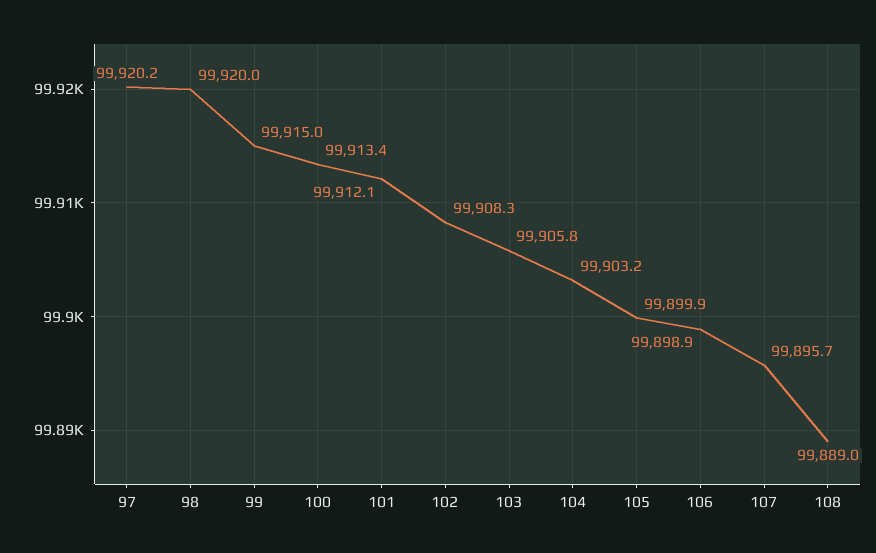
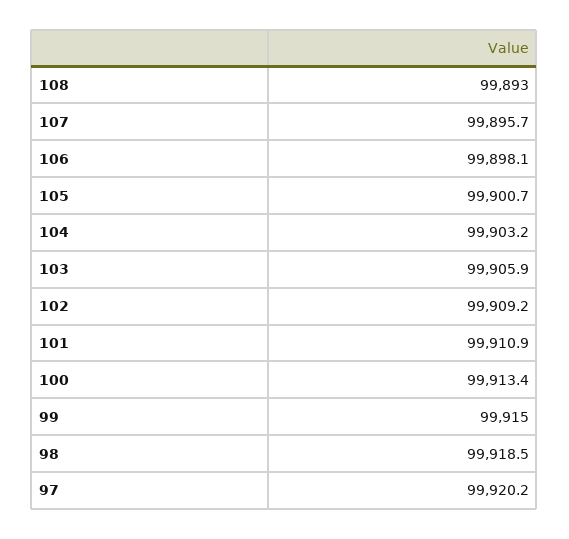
  {
    "97": 99920.2,
-   "98": 99920,
+   "98": 99918.5,
    "99": 99915,
    "100": 99913.4,
-   "101": 99912.1,
+   "101": 99910.9,
-   "102": 99908.3,
+   "102": 99909.2,
-   "103": 99905.8,
+   "103": 99905.9,
    "104": 99903.2,
-   "105": 99899.9,
+   "105": 99900.7,
-   "106": 99898.9,
+   "106": 99898.1,
    "107": 99895.7,
-   "108": 99889
+   "108": 99893
  }

